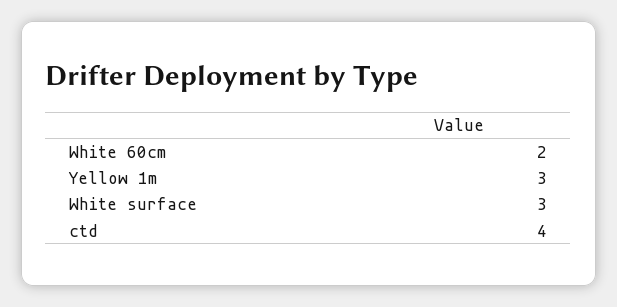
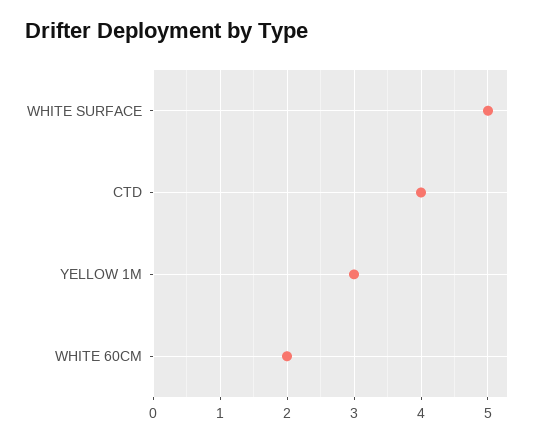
  {
    "White 60cm": 2,
    "Yellow 1m": 3,
-   "White surface": 3,
+   "White surface": 5,
    "ctd": 4
  }

